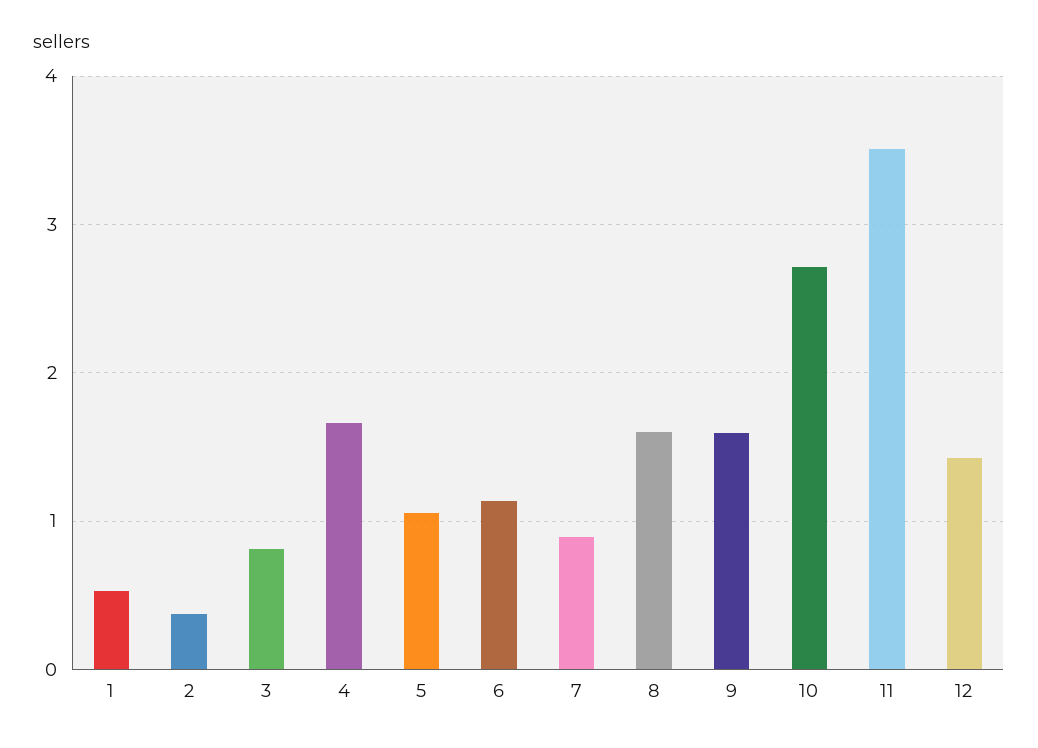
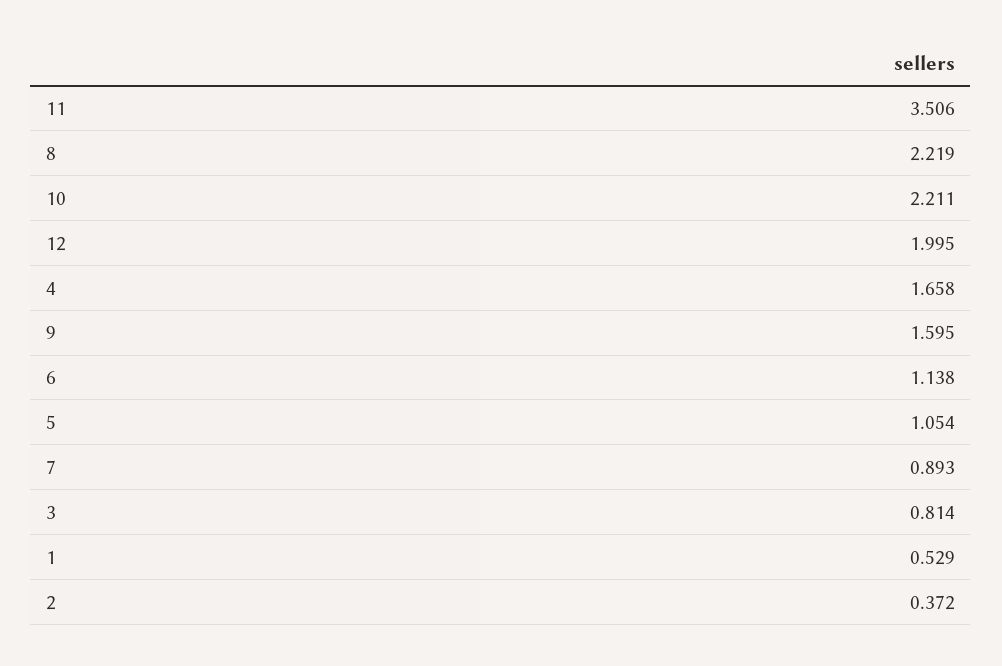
  {
    "1": 0.529,
    "2": 0.372,
    "3": 0.814,
    "4": 1.658,
    "5": 1.054,
    "6": 1.138,
    "7": 0.893,
-   "8": 1.6,
+   "8": 2.219,
    "9": 1.595,
-   "10": 2.7,
+   "10": 2.211,
    "11": 3.506,
-   "12": 1.4
+   "12": 1.995
  }

